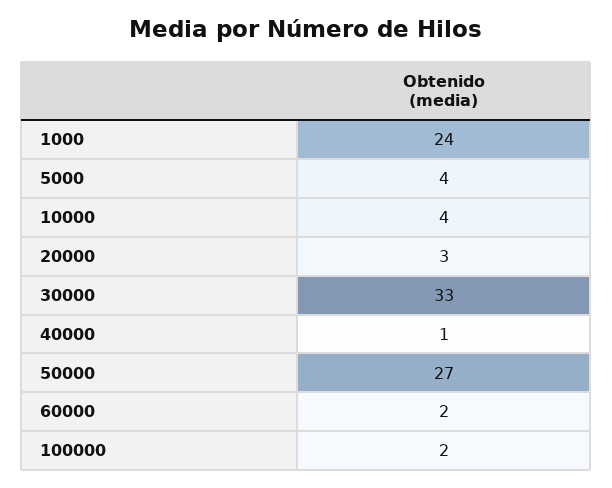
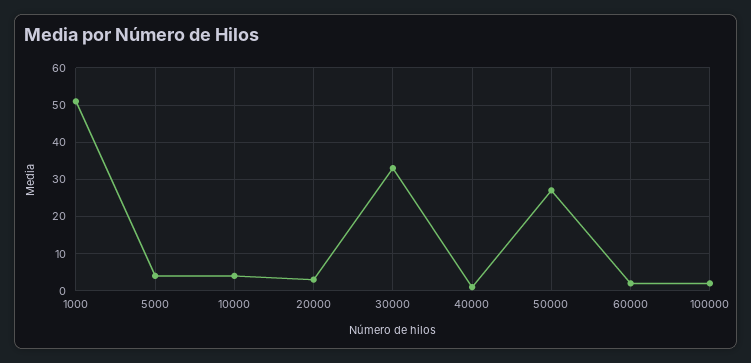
  {
-   "1000": 24,
+   "1000": 50,
    "5000": 4,
    "10000": 4,
    "20000": 3,
    "30000": 33,
    "40000": 1,
    "50000": 27,
    "60000": 2,
    "100000": 2
  }

